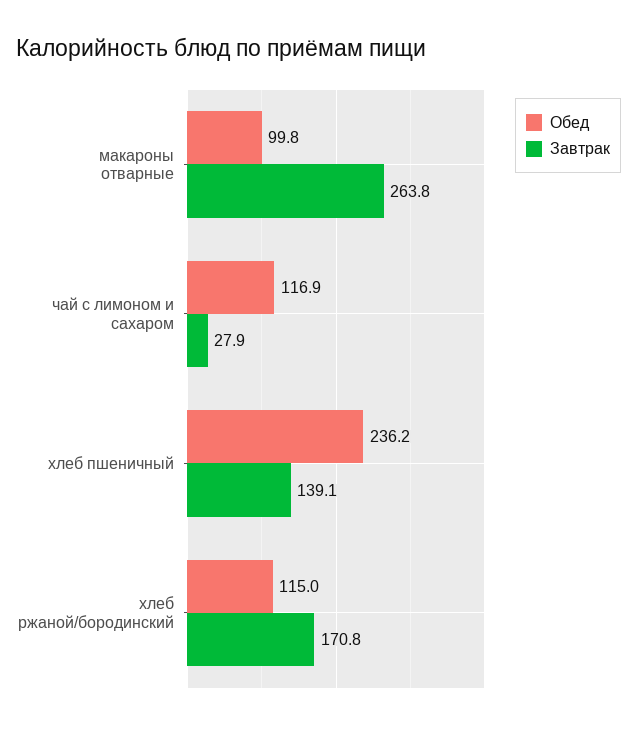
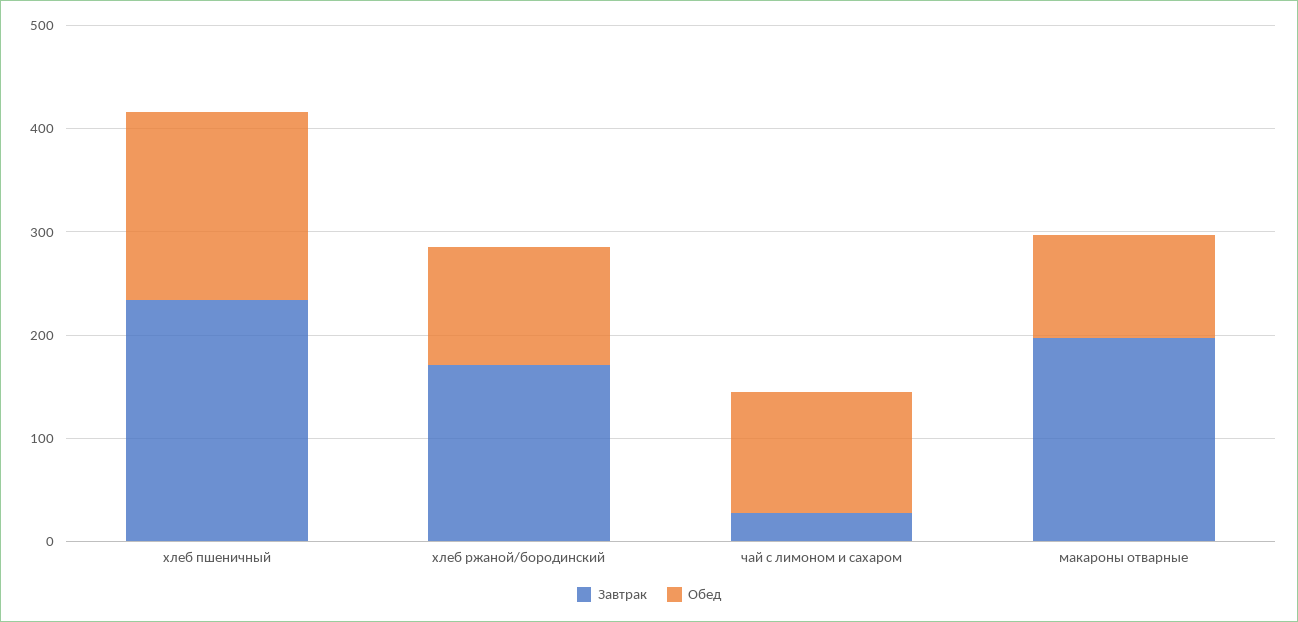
  {
    "Обед": {
      "макароны отварные": 99.8,
      "чай с лимоном и сахаром": 116.9,
-     "хлеб пшеничный": 236.2,
+     "хлеб пшеничный": 180,
      "хлеб ржаной/бородинский": 115
    },
    "Завтрак": {
-     "макароны отварные": 263.8,
+     "макароны отварные": 200,
      "чай с лимоном и сахаром": 27.9,
-     "хлеб пшеничный": 139.1,
+     "хлеб пшеничный": 240,
      "хлеб ржаной/бородинский": 170.8
    }
  }

